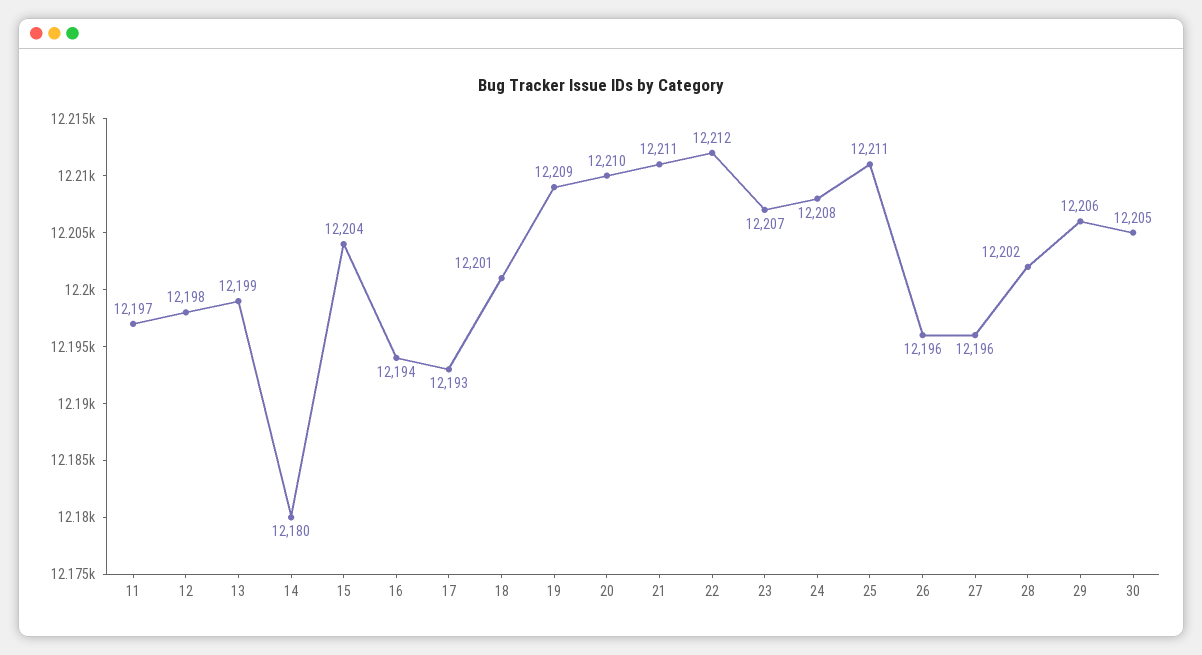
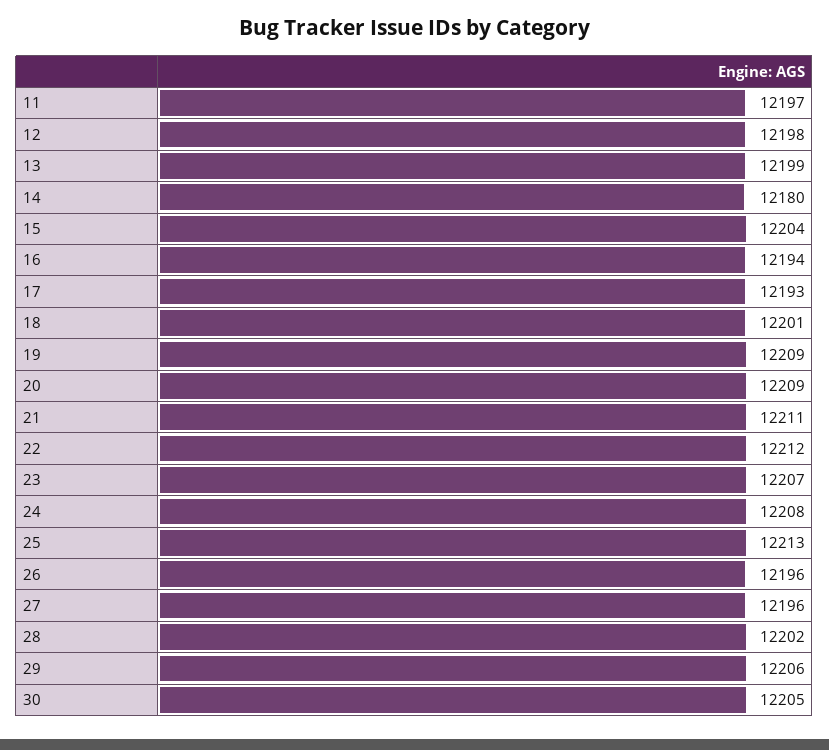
  {
    "11": 12197,
    "12": 12198,
    "13": 12199,
    "14": 12180,
    "15": 12204,
    "16": 12194,
    "17": 12193,
    "18": 12201,
    "19": 12209,
-   "20": 12210,
+   "20": 12209,
    "21": 12211,
    "22": 12212,
    "23": 12207,
    "24": 12208,
-   "25": 12211,
+   "25": 12213,
    "26": 12196,
    "27": 12196,
    "28": 12202,
    "29": 12206,
    "30": 12205
  }

